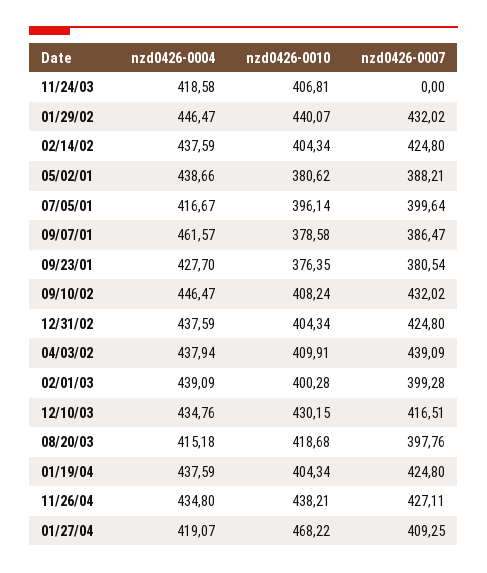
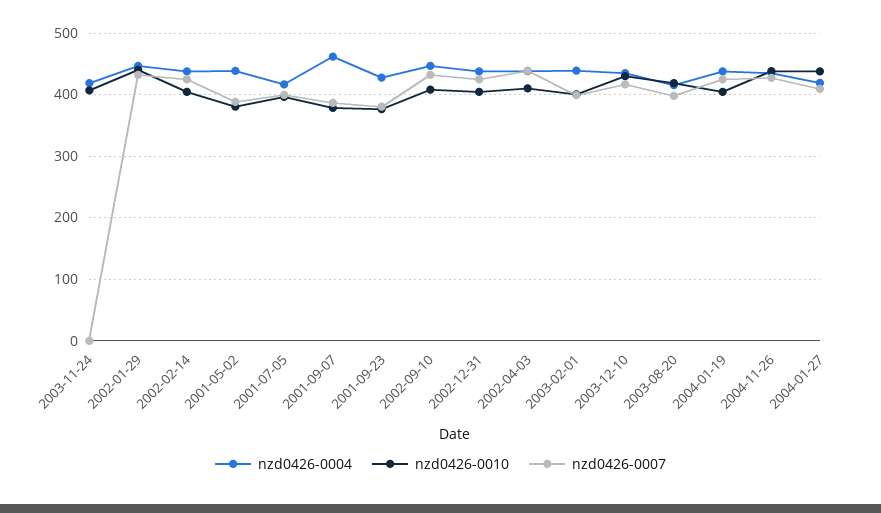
  {
    "nzd0426-0004": {
      "11/24/03": 418.58,
      "01/29/02": 446.47,
      "02/14/02": 437.59,
      "05/02/01": 438.66,
      "07/05/01": 416.67,
      "09/07/01": 461.57,
      "09/23/01": 427.7,
      "09/10/02": 446.47,
      "12/31/02": 437.59,
      "04/03/02": 437.94,
      "02/01/03": 439.09,
      "12/10/03": 434.76,
      "08/20/03": 415.18,
      "01/19/04": 437.59,
      "11/26/04": 434.8,
      "01/27/04": 419.07
    },
    "nzd0426-0010": {
      "11/24/03": 406.81,
      "01/29/02": 440.07,
      "02/14/02": 404.34,
      "05/02/01": 380.62,
      "07/05/01": 396.14,
      "09/07/01": 378.58,
      "09/23/01": 376.35,
      "09/10/02": 408.24,
      "12/31/02": 404.34,
      "04/03/02": 409.91,
      "02/01/03": 400.28,
      "12/10/03": 430.15,
      "08/20/03": 418.68,
      "01/19/04": 404.34,
      "11/26/04": 438.21,
-     "01/27/04": 468.22
+     "01/27/04": 440
    },
    "nzd0426-0007": {
      "11/24/03": 0,
      "01/29/02": 432.02,
      "02/14/02": 424.8,
      "05/02/01": 388.21,
      "07/05/01": 399.64,
      "09/07/01": 386.47,
      "09/23/01": 380.54,
      "09/10/02": 432.02,
      "12/31/02": 424.8,
      "04/03/02": 439.09,
      "02/01/03": 399.28,
      "12/10/03": 416.51,
      "08/20/03": 397.76,
      "01/19/04": 424.8,
      "11/26/04": 427.11,
      "01/27/04": 409.25
    }
  }

